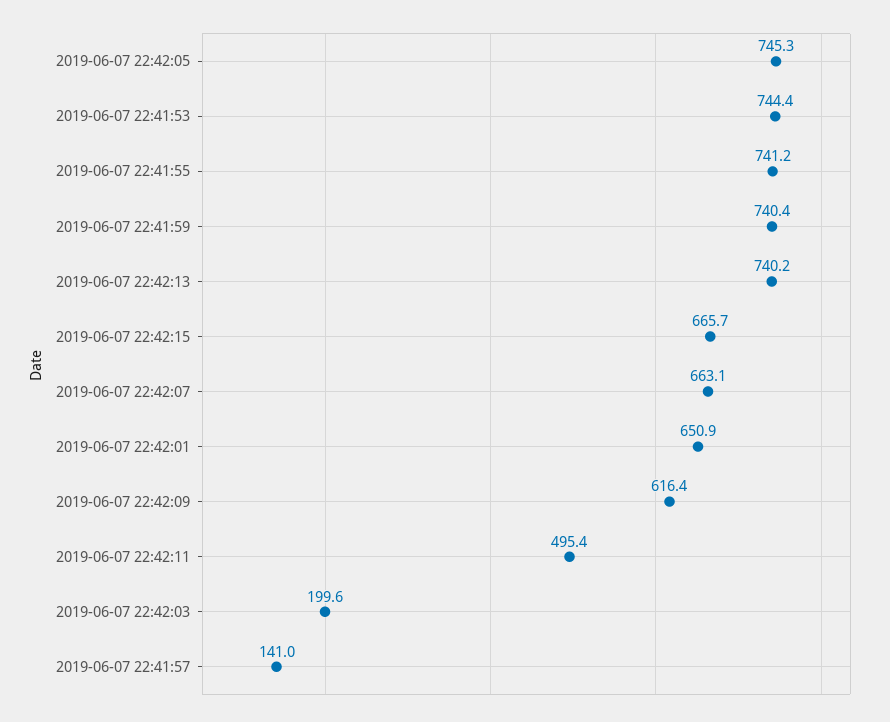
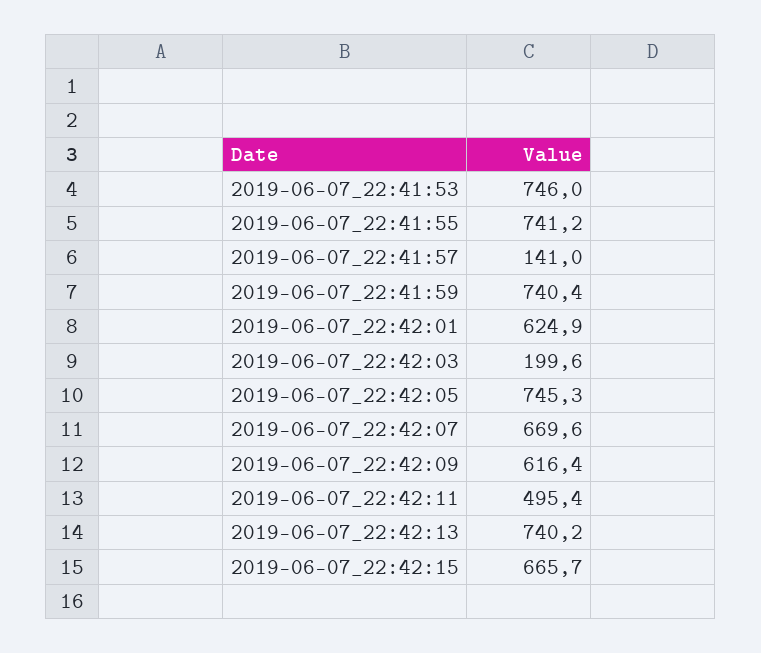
  {
    "2019-06-07 22:42:05": 745.3,
-   "2019-06-07 22:41:53": 744.4,
+   "2019-06-07 22:41:53": 746,
    "2019-06-07 22:41:55": 741.2,
    "2019-06-07 22:41:59": 740.4,
    "2019-06-07 22:42:13": 740.2,
    "2019-06-07 22:42:15": 665.7,
-   "2019-06-07 22:42:07": 663.1,
+   "2019-06-07 22:42:07": 669.6,
-   "2019-06-07 22:42:01": 650.9,
+   "2019-06-07 22:42:01": 624.9,
    "2019-06-07 22:42:09": 616.4,
    "2019-06-07 22:42:11": 495.4,
    "2019-06-07 22:42:03": 199.6,
    "2019-06-07 22:41:57": 141
  }

